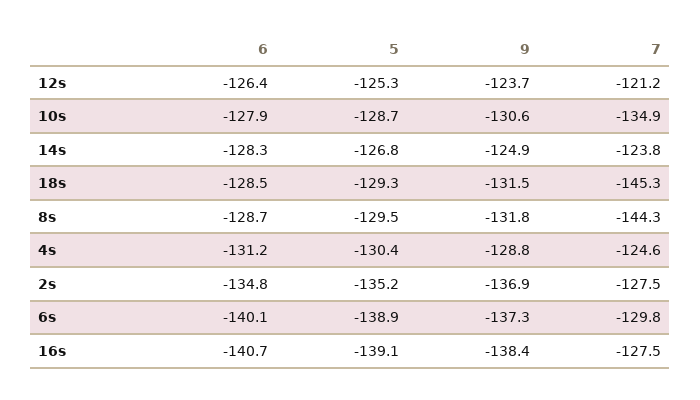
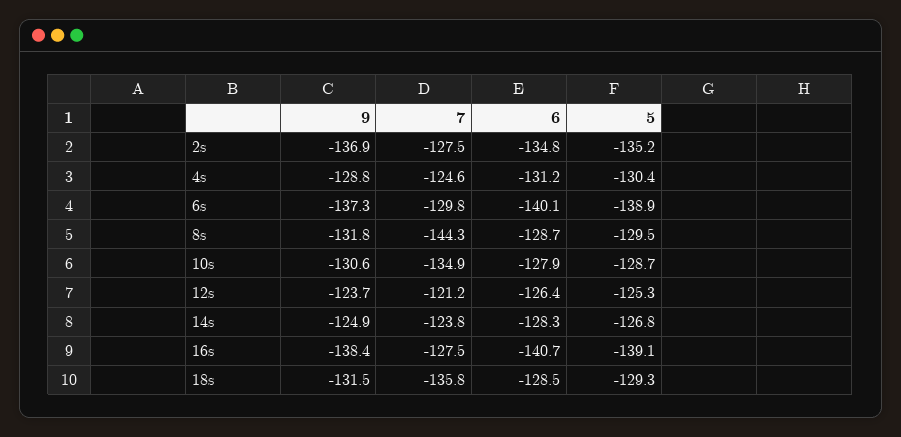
  {
    "6": {
      "12s": -126.4,
      "10s": -127.9,
      "14s": -128.3,
      "18s": -128.5,
      "8s": -128.7,
      "4s": -131.2,
      "2s": -134.8,
      "6s": -140.1,
      "16s": -140.7
    },
    "5": {
      "12s": -125.3,
      "10s": -128.7,
      "14s": -126.8,
      "18s": -129.3,
      "8s": -129.5,
      "4s": -130.4,
      "2s": -135.2,
      "6s": -138.9,
      "16s": -139.1
    },
    "9": {
      "12s": -123.7,
      "10s": -130.6,
      "14s": -124.9,
      "18s": -131.5,
      "8s": -131.8,
      "4s": -128.8,
      "2s": -136.9,
      "6s": -137.3,
      "16s": -138.4
    },
    "7": {
      "12s": -121.2,
      "10s": -134.9,
      "14s": -123.8,
-     "18s": -145.3,
+     "18s": -135.8,
      "8s": -144.3,
      "4s": -124.6,
      "2s": -127.5,
      "6s": -129.8,
      "16s": -127.5
    }
  }

